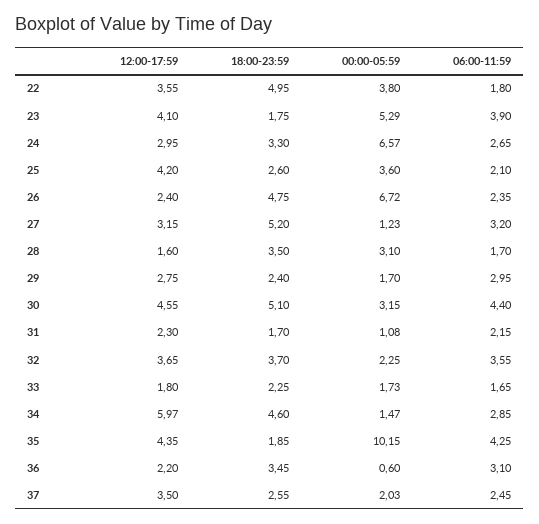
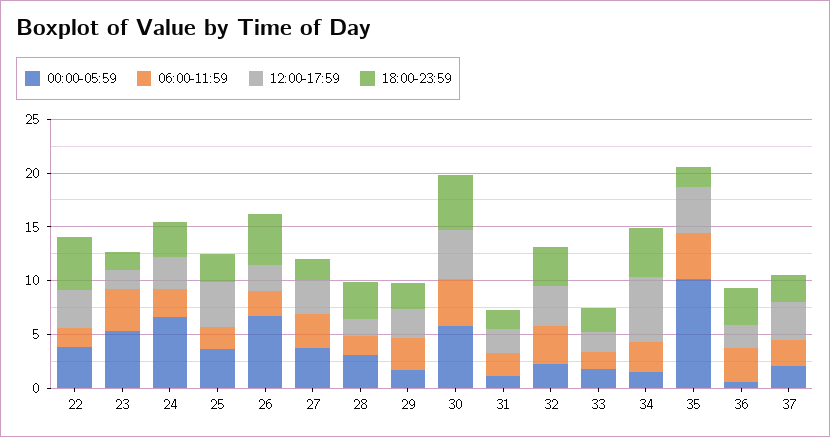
  {
    "12:00-17:59": {
      "22": 3.55,
-     "23": 4.1,
+     "23": 2,
      "24": 2.95,
      "25": 4.2,
      "26": 2.4,
      "27": 3.15,
      "28": 1.6,
      "29": 2.75,
      "30": 4.55,
      "31": 2.3,
      "32": 3.65,
      "33": 1.8,
      "34": 5.97,
      "35": 4.35,
      "36": 2.2,
      "37": 3.5
    },
    "18:00-23:59": {
      "22": 4.95,
      "23": 1.75,
      "24": 3.3,
      "25": 2.6,
      "26": 4.75,
-     "27": 5.2,
+     "27": 2,
      "28": 3.5,
      "29": 2.4,
      "30": 5.1,
      "31": 1.7,
      "32": 3.7,
      "33": 2.25,
      "34": 4.6,
      "35": 1.85,
      "36": 3.45,
      "37": 2.55
    },
    "00:00-05:59": {
      "22": 3.8,
      "23": 5.29,
      "24": 6.57,
      "25": 3.6,
      "26": 6.72,
-     "27": 1.23,
+     "27": 4,
      "28": 3.1,
      "29": 1.7,
-     "30": 3.15,
+     "30": 6,
      "31": 1.08,
      "32": 2.25,
      "33": 1.73,
      "34": 1.47,
      "35": 10.15,
      "36": 0.6,
      "37": 2.03
    },
    "06:00-11:59": {
      "22": 1.8,
      "23": 3.9,
      "24": 2.65,
      "25": 2.1,
      "26": 2.35,
      "27": 3.2,
      "28": 1.7,
      "29": 2.95,
      "30": 4.4,
      "31": 2.15,
      "32": 3.55,
      "33": 1.65,
      "34": 2.85,
      "35": 4.25,
      "36": 3.1,
      "37": 2.45
    }
  }

